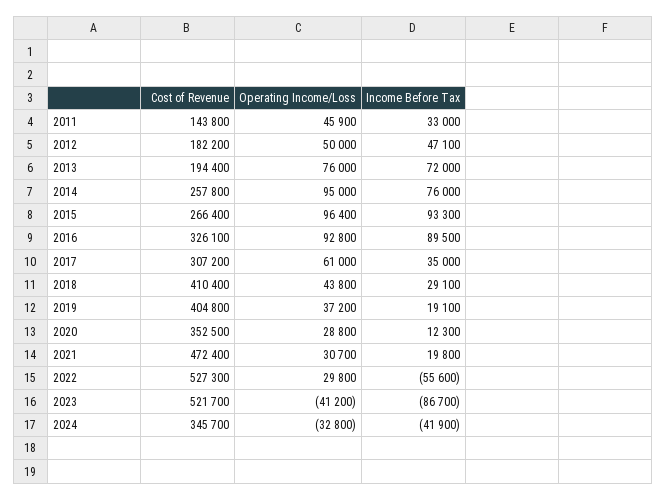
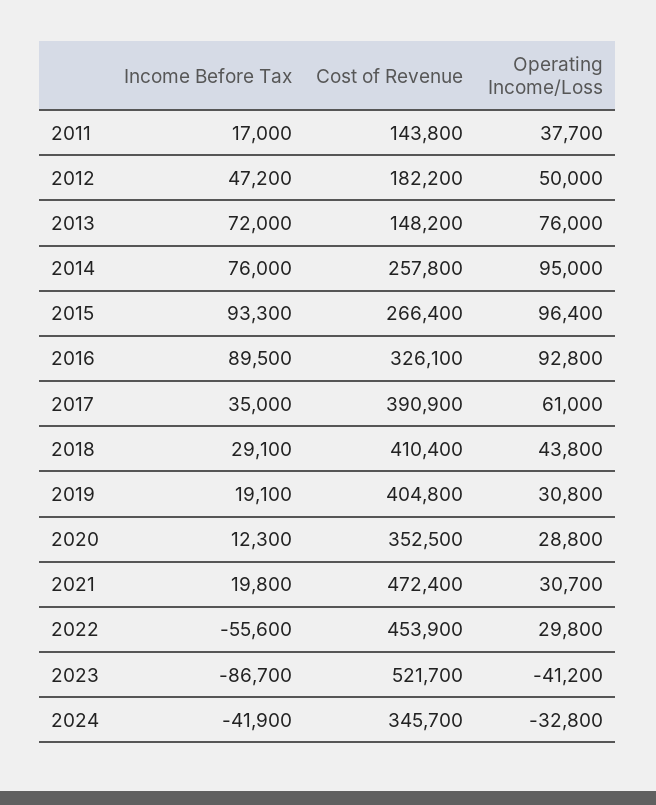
  {
    "Cost of Revenue": {
      "2011": 143800,
      "2012": 182200,
-     "2013": 194400,
+     "2013": 148200,
      "2014": 257800,
      "2015": 266400,
      "2016": 326100,
-     "2017": 307200,
+     "2017": 390900,
      "2018": 410400,
      "2019": 404800,
      "2020": 352500,
      "2021": 472400,
-     "2022": 527300,
+     "2022": 453900,
      "2023": 521700,
      "2024": 345700
    },
    "Operating Income/Loss": {
-     "2011": 45900,
+     "2011": 37700,
      "2012": 50000,
      "2013": 76000,
      "2014": 95000,
      "2015": 96400,
      "2016": 92800,
      "2017": 61000,
      "2018": 43800,
-     "2019": 37200,
+     "2019": 30800,
      "2020": 28800,
      "2021": 30700,
      "2022": 29800,
      "2023": -41200,
      "2024": -32800
    },
    "Income Before Tax": {
-     "2011": 33000,
+     "2011": 17000,
-     "2012": 47100,
+     "2012": 47200,
      "2013": 72000,
      "2014": 76000,
      "2015": 93300,
      "2016": 89500,
      "2017": 35000,
      "2018": 29100,
      "2019": 19100,
      "2020": 12300,
      "2021": 19800,
      "2022": -55600,
      "2023": -86700,
      "2024": -41900
    }
  }

